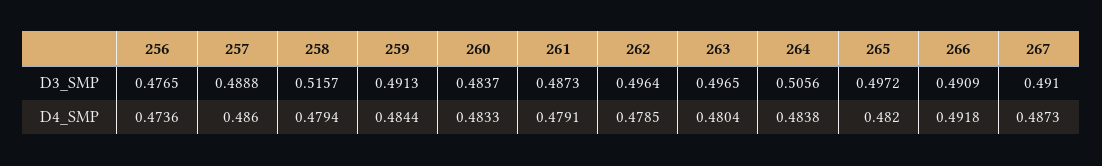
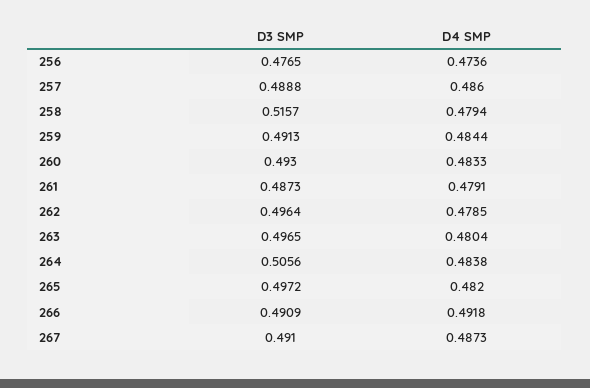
  {
    "256": {
      "D3_SMP": 0.4765,
      "D4_SMP": 0.4736
    },
    "257": {
      "D3_SMP": 0.4888,
      "D4_SMP": 0.486
    },
    "258": {
      "D3_SMP": 0.5157,
      "D4_SMP": 0.4794
    },
    "259": {
      "D3_SMP": 0.4913,
      "D4_SMP": 0.4844
    },
    "260": {
-     "D3_SMP": 0.4837,
+     "D3_SMP": 0.493,
      "D4_SMP": 0.4833
    },
    "261": {
      "D3_SMP": 0.4873,
      "D4_SMP": 0.4791
    },
    "262": {
      "D3_SMP": 0.4964,
      "D4_SMP": 0.4785
    },
    "263": {
      "D3_SMP": 0.4965,
      "D4_SMP": 0.4804
    },
    "264": {
      "D3_SMP": 0.5056,
      "D4_SMP": 0.4838
    },
    "265": {
      "D3_SMP": 0.4972,
      "D4_SMP": 0.482
    },
    "266": {
      "D3_SMP": 0.4909,
      "D4_SMP": 0.4918
    },
    "267": {
      "D3_SMP": 0.491,
      "D4_SMP": 0.4873
    }
  }

